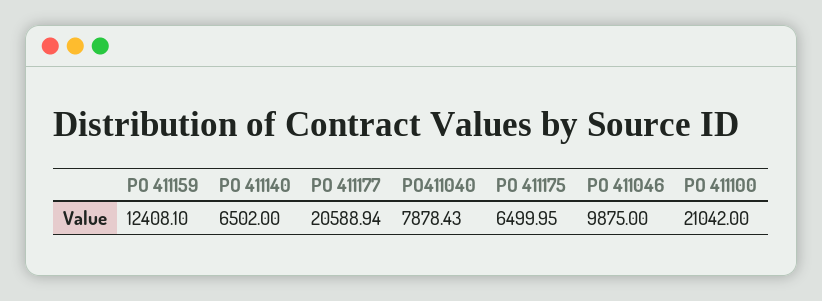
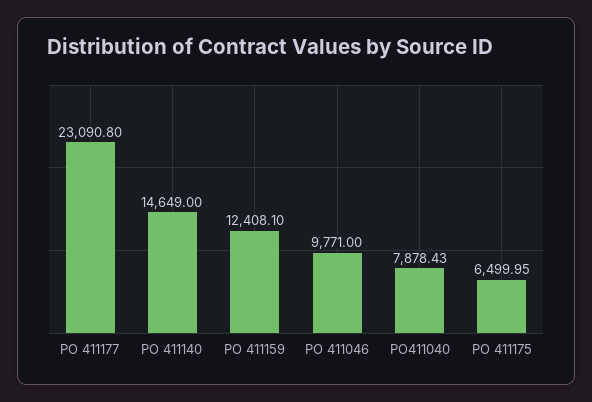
  {
    "PO 411159": 12408.1,
-   "PO 411140": 6502,
+   "PO 411140": 14649,
-   "PO 411177": 20588.94,
+   "PO 411177": 23090.8,
    "PO411040": 7878.43,
    "PO 411175": 6499.95,
-   "PO 411046": 9875,
+   "PO 411046": 9771
-   "PO 411100": 21042
  }

